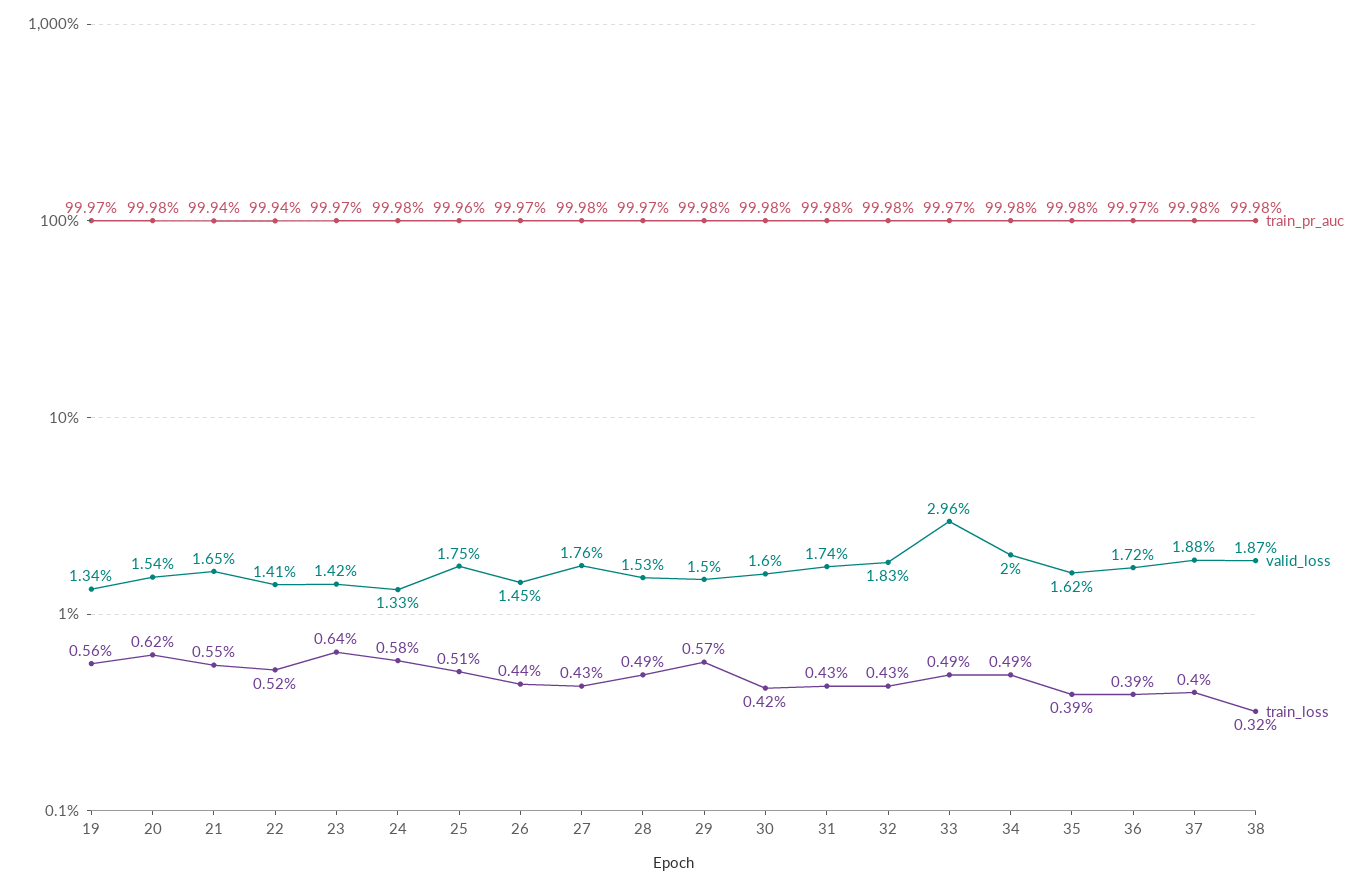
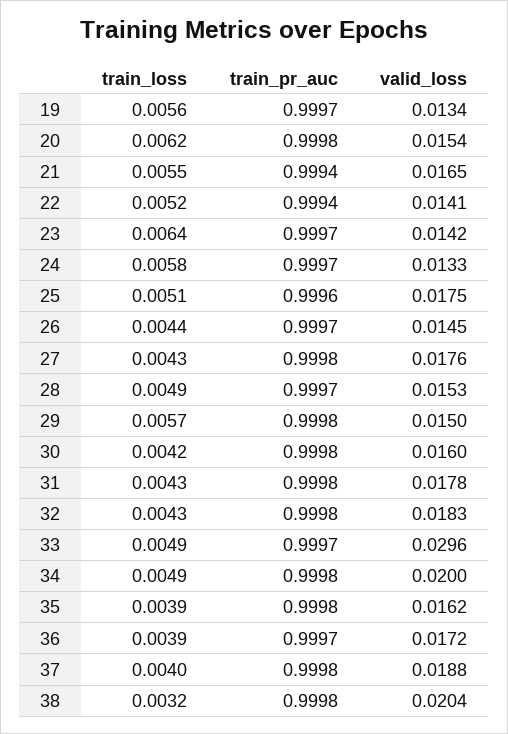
  {
    "train_pr_auc": {
      "19": 0.9997,
      "20": 0.9998,
      "21": 0.9994,
      "22": 0.9994,
      "23": 0.9997,
-     "24": 0.9998,
+     "24": 0.9997,
      "25": 0.9996,
      "26": 0.9997,
      "27": 0.9998,
      "28": 0.9997,
      "29": 0.9998,
      "30": 0.9998,
      "31": 0.9998,
      "32": 0.9998,
      "33": 0.9997,
      "34": 0.9998,
      "35": 0.9998,
      "36": 0.9997,
      "37": 0.9998,
      "38": 0.9998
    },
    "valid_loss": {
      "19": 0.0134,
      "20": 0.0154,
      "21": 0.0165,
      "22": 0.0141,
      "23": 0.0142,
      "24": 0.0133,
      "25": 0.0175,
      "26": 0.0145,
      "27": 0.0176,
      "28": 0.0153,
      "29": 0.015,
      "30": 0.016,
-     "31": 0.0174,
+     "31": 0.0178,
      "32": 0.0183,
      "33": 0.0296,
      "34": 0.02,
      "35": 0.0162,
      "36": 0.0172,
      "37": 0.0188,
-     "38": 0.0187
+     "38": 0.0204
    },
    "train_loss": {
      "19": 0.0056,
      "20": 0.0062,
      "21": 0.0055,
      "22": 0.0052,
      "23": 0.0064,
      "24": 0.0058,
      "25": 0.0051,
      "26": 0.0044,
      "27": 0.0043,
      "28": 0.0049,
      "29": 0.0057,
      "30": 0.0042,
      "31": 0.0043,
      "32": 0.0043,
      "33": 0.0049,
      "34": 0.0049,
      "35": 0.0039,
      "36": 0.0039,
      "37": 0.004,
      "38": 0.0032
    }
  }

